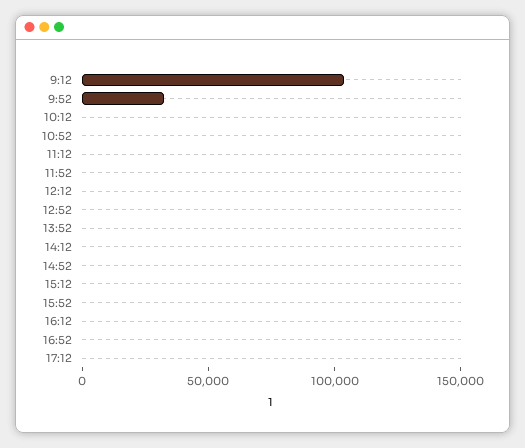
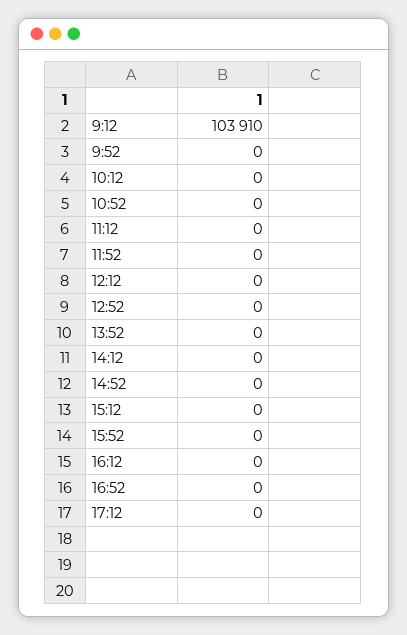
  {
    "9:12": 103910,
-   "9:52": 30000,
+   "9:52": 0,
    "10:12": 0,
    "10:52": 0,
    "11:12": 0,
    "11:52": 0,
    "12:12": 0,
    "12:52": 0,
    "13:52": 0,
    "14:12": 0,
    "14:52": 0,
    "15:12": 0,
    "15:52": 0,
    "16:12": 0,
    "16:52": 0,
    "17:12": 0
  }

